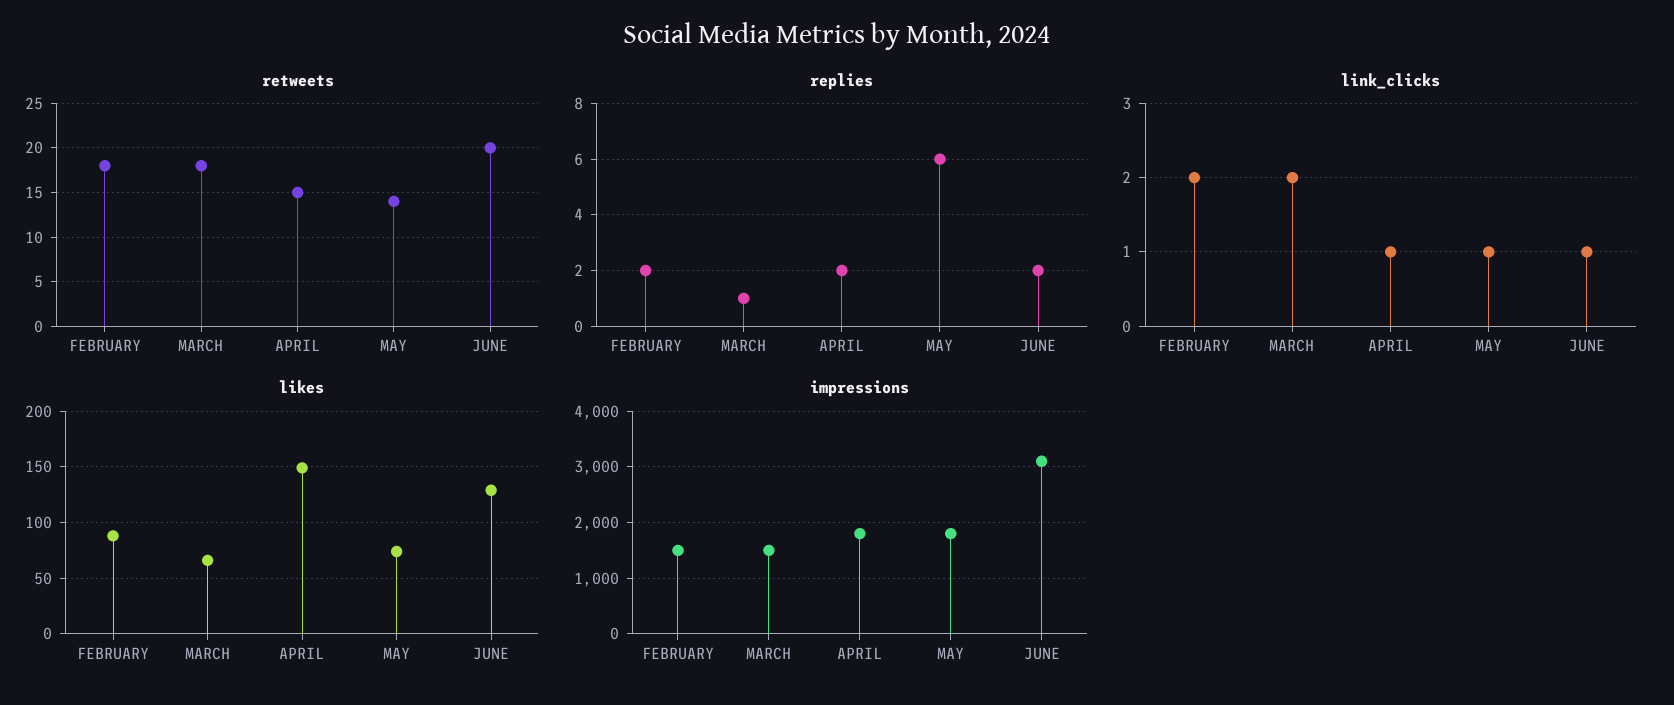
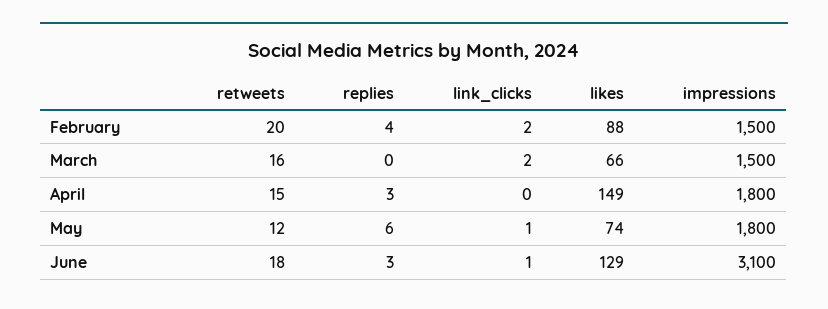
  {
    "retweets": {
-     "FEBRUARY": 18,
+     "FEBRUARY": 20,
-     "MARCH": 18,
+     "MARCH": 16,
      "APRIL": 15,
-     "MAY": 14,
+     "MAY": 12,
-     "JUNE": 20
+     "JUNE": 18
    },
    "replies": {
-     "FEBRUARY": 2,
+     "FEBRUARY": 4,
-     "MARCH": 1,
+     "MARCH": 0,
-     "APRIL": 2,
+     "APRIL": 3,
      "MAY": 6,
-     "JUNE": 2
+     "JUNE": 3
    },
    "link_clicks": {
      "FEBRUARY": 2,
      "MARCH": 2,
-     "APRIL": 1,
+     "APRIL": 0,
      "MAY": 1,
      "JUNE": 1
    },
    "likes": {
      "FEBRUARY": 88,
      "MARCH": 66,
      "APRIL": 149,
      "MAY": 74,
      "JUNE": 129
    },
    "impressions": {
      "FEBRUARY": 1500,
      "MARCH": 1500,
      "APRIL": 1800,
      "MAY": 1800,
      "JUNE": 3100
    }
  }

